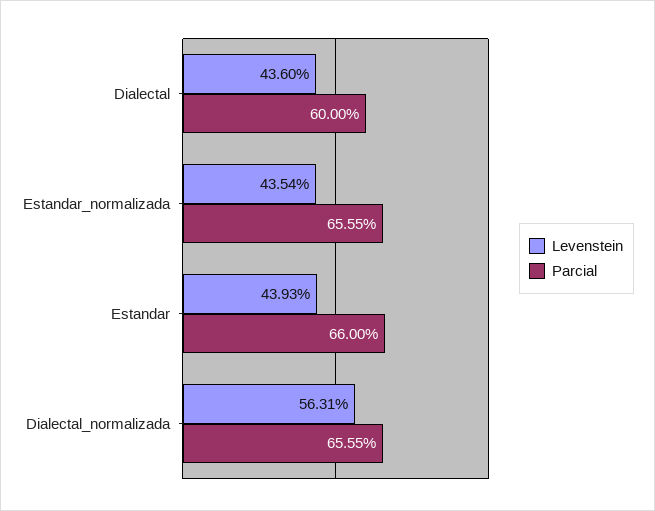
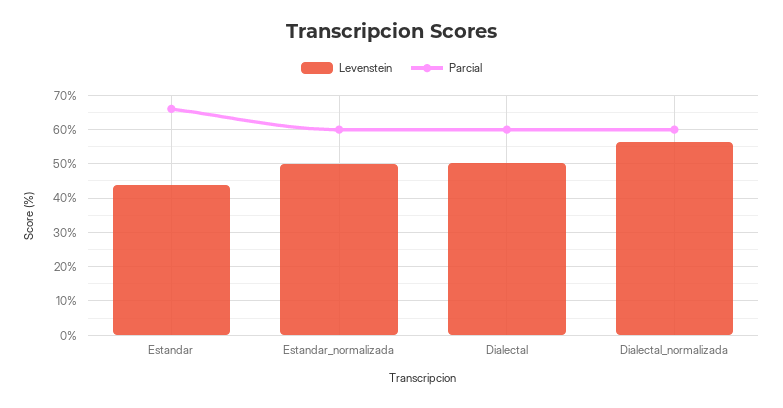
  {
    "Levenstein": {
-     "Dialectal": 43.6,
+     "Dialectal": 50,
-     "Estandar_normalizada": 43.54,
+     "Estandar_normalizada": 50,
      "Estandar": 43.93,
      "Dialectal_normalizada": 56.31
    },
    "Parcial": {
      "Dialectal": 60,
-     "Estandar_normalizada": 65.55,
+     "Estandar_normalizada": 60,
      "Estandar": 66,
-     "Dialectal_normalizada": 65.55
+     "Dialectal_normalizada": 60
    }
  }

